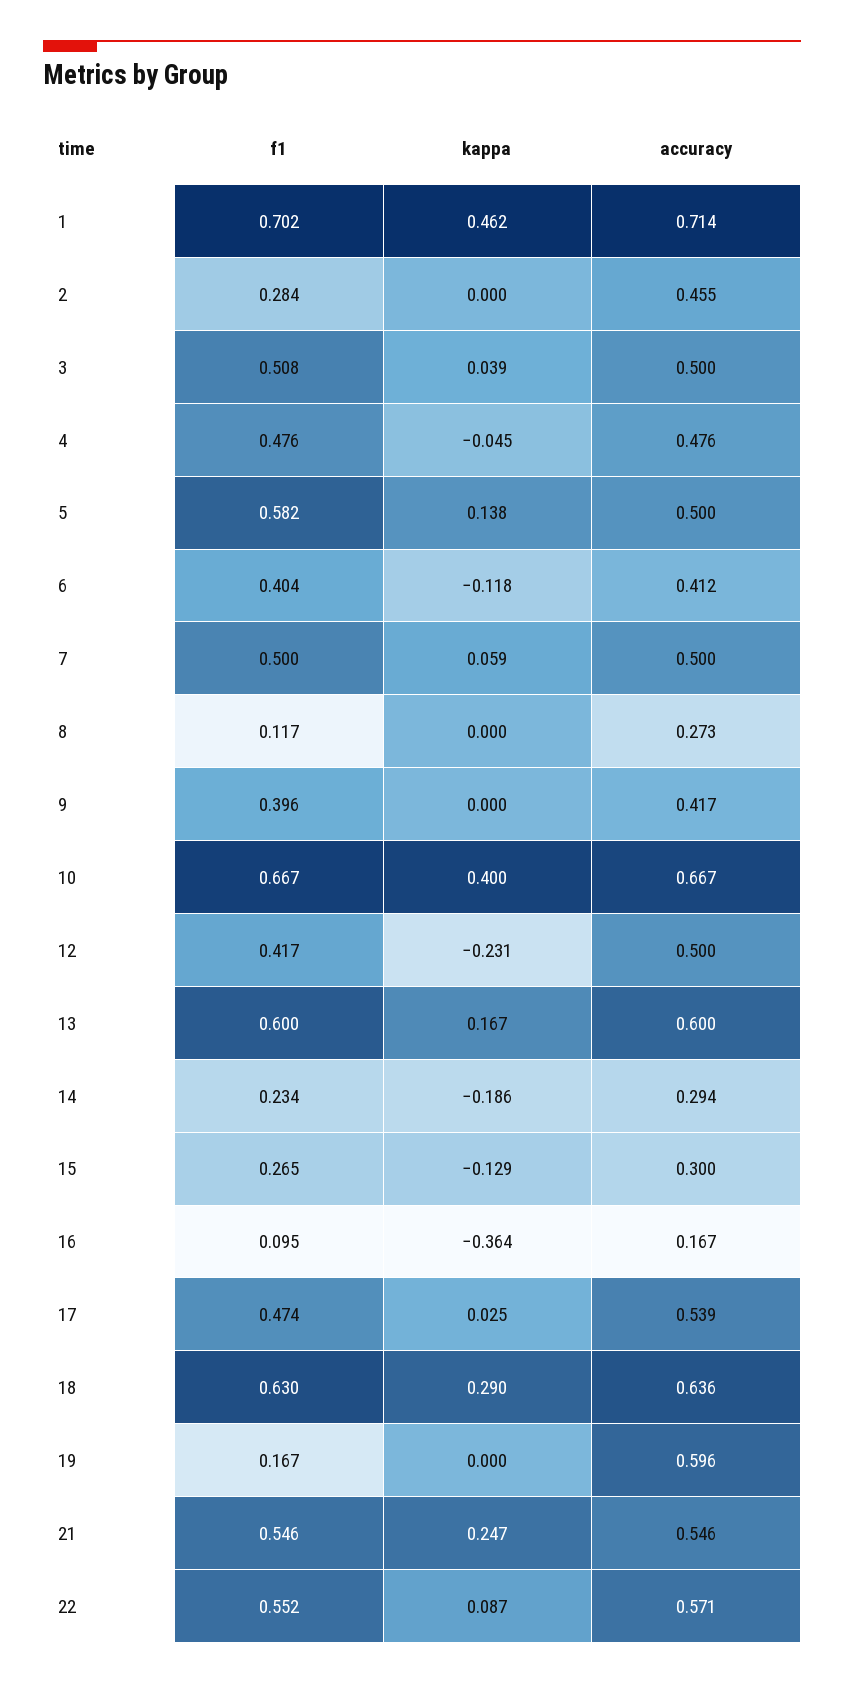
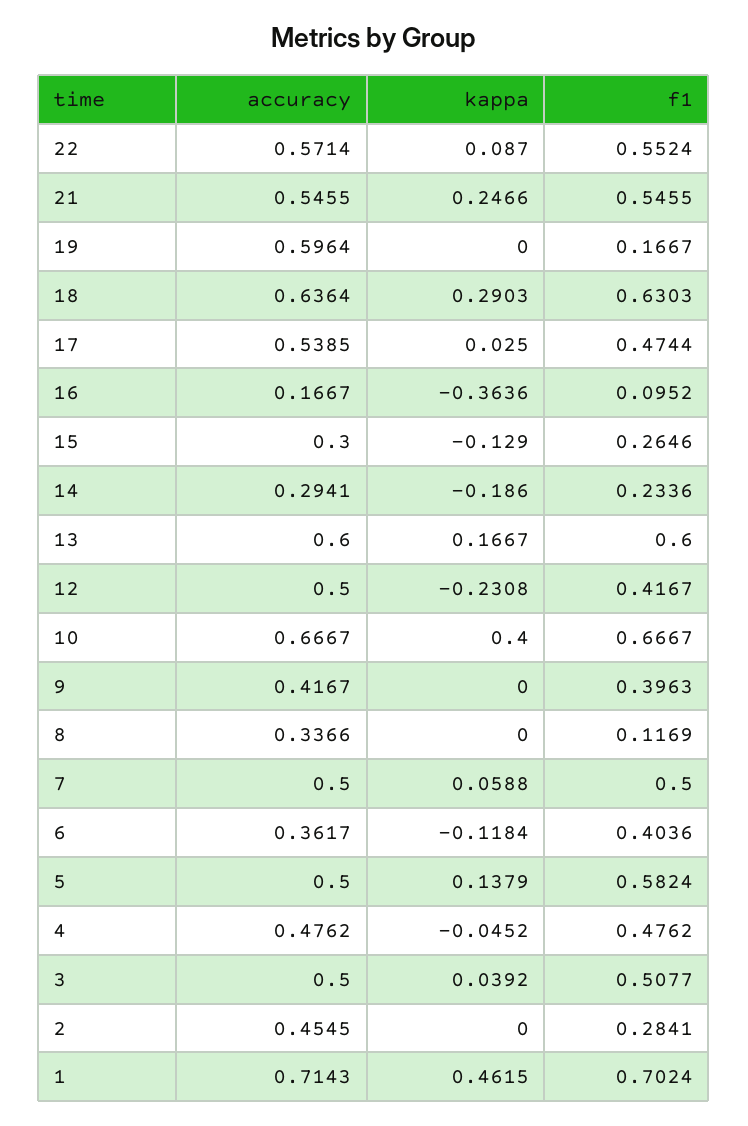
  {
    "f1": {
      "1": 0.7024,
      "2": 0.2841,
      "3": 0.5077,
      "4": 0.4762,
      "5": 0.5824,
      "6": 0.4036,
      "7": 0.5,
      "8": 0.1169,
      "9": 0.3963,
      "10": 0.6667,
      "12": 0.4167,
      "13": 0.6,
      "14": 0.2336,
      "15": 0.2646,
      "16": 0.0952,
      "17": 0.4744,
      "18": 0.6303,
      "19": 0.1667,
      "21": 0.5455,
      "22": 0.5524
    },
    "kappa": {
      "1": 0.4615,
      "2": 0,
      "3": 0.0392,
      "4": -0.0452,
      "5": 0.1379,
      "6": -0.1184,
      "7": 0.0588,
      "8": 0,
      "9": 0,
      "10": 0.4,
      "12": -0.2308,
      "13": 0.1667,
      "14": -0.186,
      "15": -0.129,
      "16": -0.3636,
      "17": 0.025,
      "18": 0.2903,
      "19": 0,
      "21": 0.2466,
      "22": 0.087
    },
    "accuracy": {
      "1": 0.7143,
      "2": 0.4545,
      "3": 0.5,
      "4": 0.4762,
      "5": 0.5,
-     "6": 0.412,
+     "6": 0.3617,
      "7": 0.5,
-     "8": 0.273,
+     "8": 0.3366,
      "9": 0.4167,
      "10": 0.6667,
      "12": 0.5,
      "13": 0.6,
      "14": 0.2941,
      "15": 0.3,
      "16": 0.1667,
      "17": 0.5385,
      "18": 0.6364,
      "19": 0.5964,
      "21": 0.5455,
      "22": 0.5714
    }
  }

